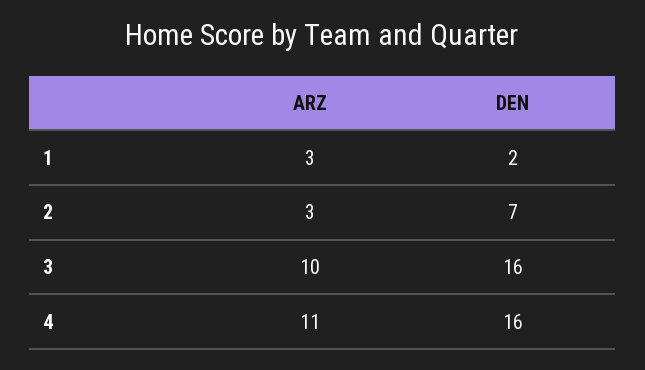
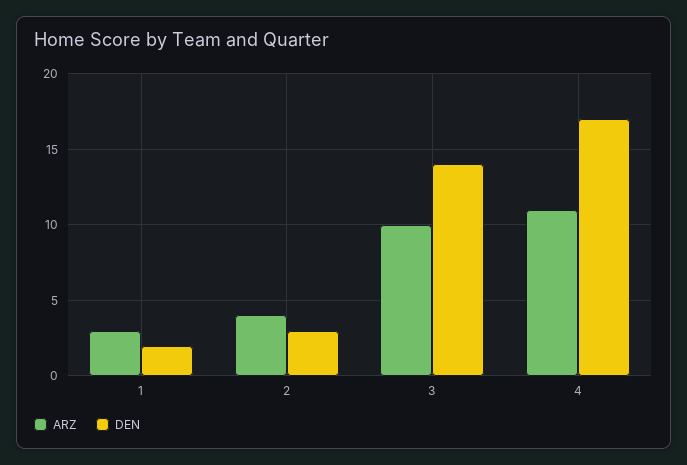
  {
    "ARZ": {
      "1": 3,
-     "2": 3,
+     "2": 4,
      "3": 10,
      "4": 11
    },
    "DEN": {
      "1": 2,
-     "2": 7,
+     "2": 3,
-     "3": 16,
+     "3": 14,
-     "4": 16
+     "4": 17
    }
  }

